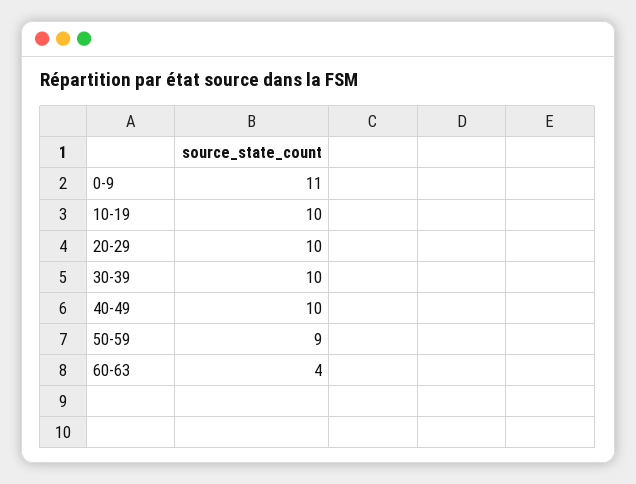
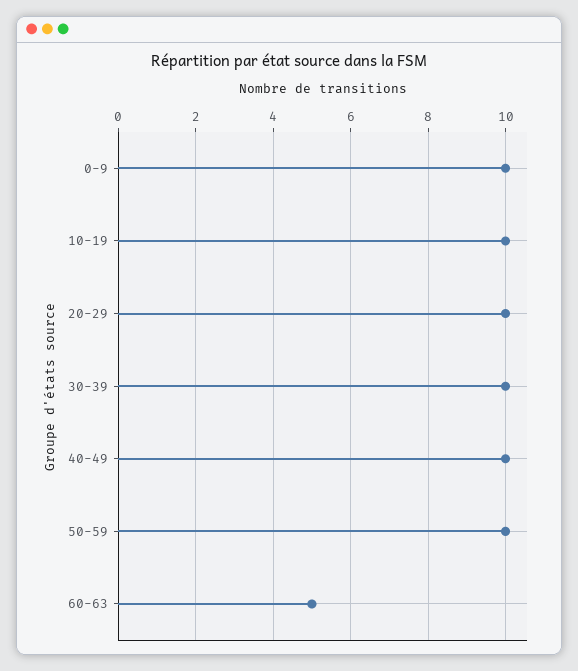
  {
-   "0-9": 11,
+   "0-9": 10,
    "10-19": 10,
    "20-29": 10,
    "30-39": 10,
    "40-49": 10,
-   "50-59": 9,
+   "50-59": 10,
-   "60-63": 4
+   "60-63": 5
  }

